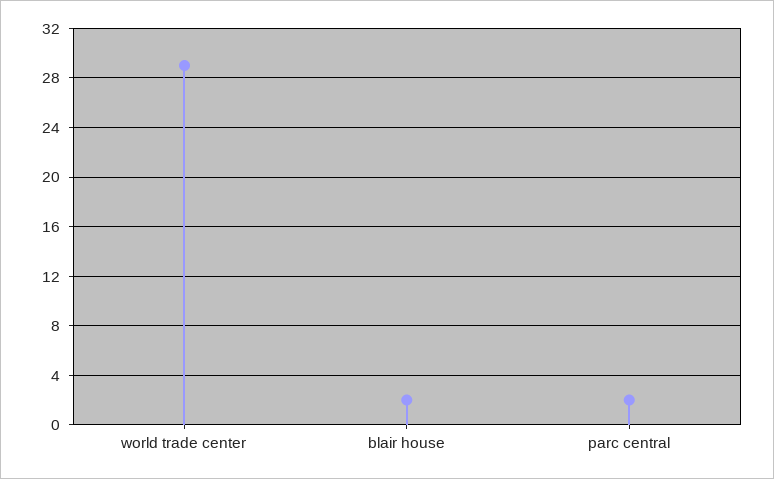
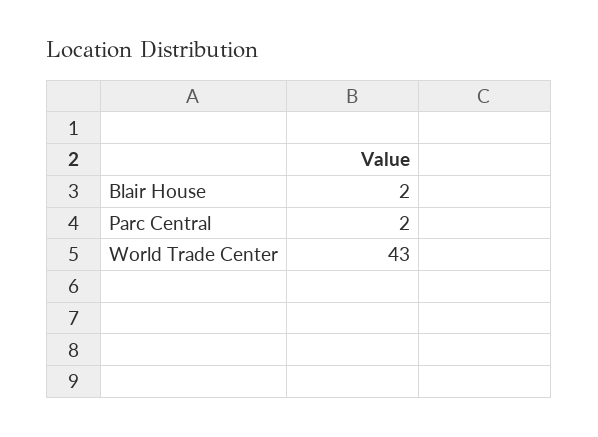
  {
-   "world trade center": 29,
+   "world trade center": 43,
    "blair house": 2,
    "parc central": 2
  }

